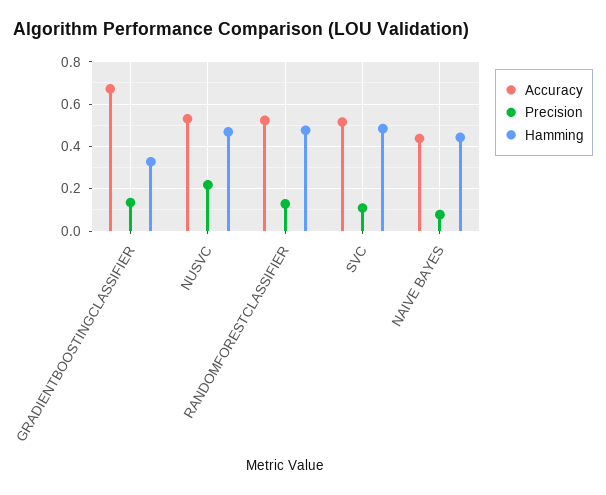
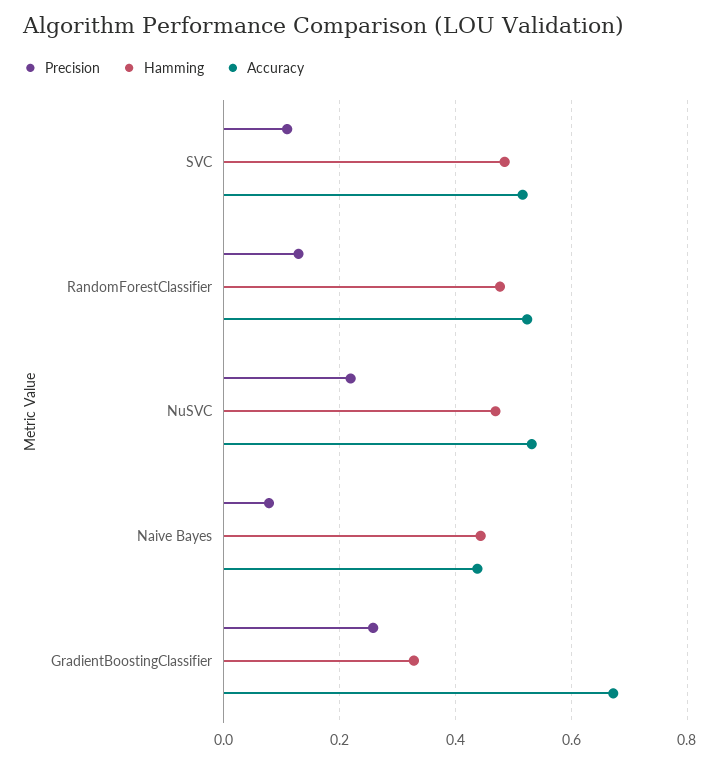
  {
    "Accuracy": {
      "GRADIENTBOOSTINGCLASSIFIER": 0.68,
      "NUSVC": 0.54,
      "RANDOMFORESTCLASSIFIER": 0.52,
      "SVC": 0.52,
      "NAIVE BAYES": 0.44
    },
    "Precision": {
-     "GRADIENTBOOSTINGCLASSIFIER": 0.15,
+     "GRADIENTBOOSTINGCLASSIFIER": 0.26,
      "NUSVC": 0.22,
      "RANDOMFORESTCLASSIFIER": 0.12,
      "SVC": 0.1,
      "NAIVE BAYES": 0.08
    },
    "Hamming": {
      "GRADIENTBOOSTINGCLASSIFIER": 0.32,
      "NUSVC": 0.46,
      "RANDOMFORESTCLASSIFIER": 0.48,
      "SVC": 0.48,
      "NAIVE BAYES": 0.44
    }
  }

